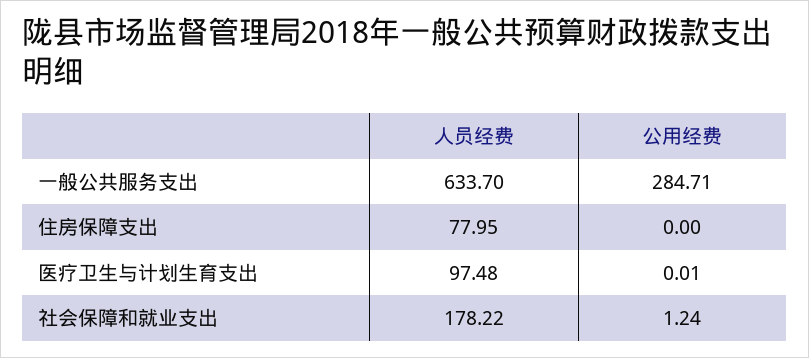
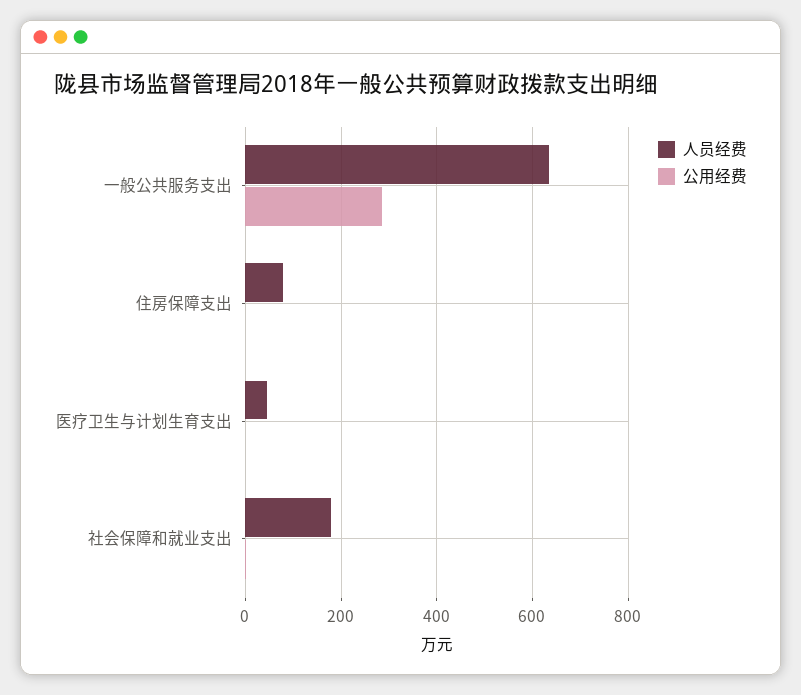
  {
    "人员经费": {
      "一般公共服务支出": 633.7,
      "住房保障支出": 77.95,
-     "医疗卫生与计划生育支出": 97.48,
+     "医疗卫生与计划生育支出": 40,
      "社会保障和就业支出": 178.22
    },
    "公用经费": {
      "一般公共服务支出": 284.71,
      "住房保障支出": 0,
      "医疗卫生与计划生育支出": 0.01,
      "社会保障和就业支出": 1.24
    }
  }

